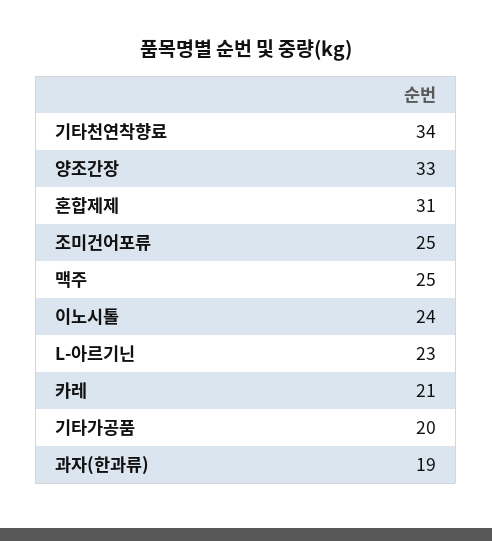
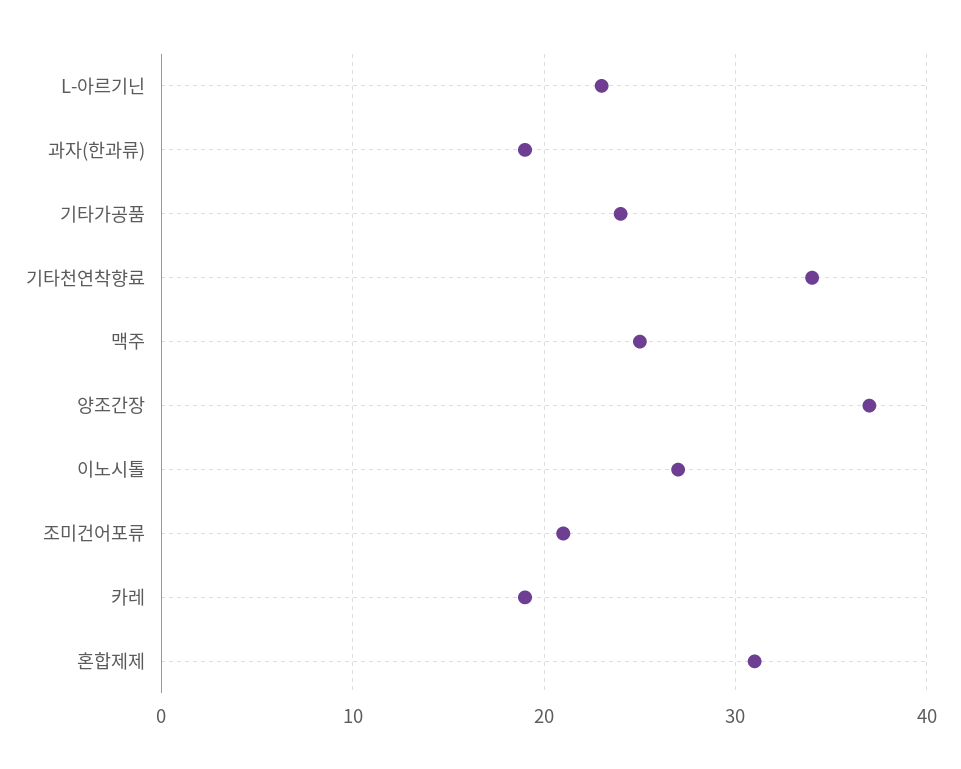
  {
    "기타천연착향료": 34,
-   "양조간장": 33,
+   "양조간장": 37,
    "혼합제제": 31,
-   "조미건어포류": 25,
+   "조미건어포류": 21,
    "맥주": 25,
-   "이노시톨": 24,
+   "이노시톨": 27,
    "L-아르기닌": 23,
-   "카레": 21,
+   "카레": 19,
-   "기타가공품": 20,
+   "기타가공품": 24,
    "과자(한과류)": 19
  }

